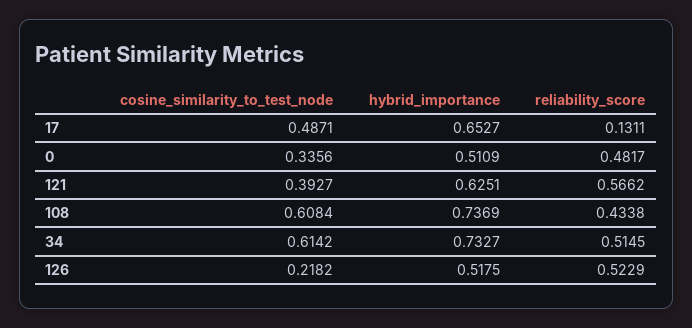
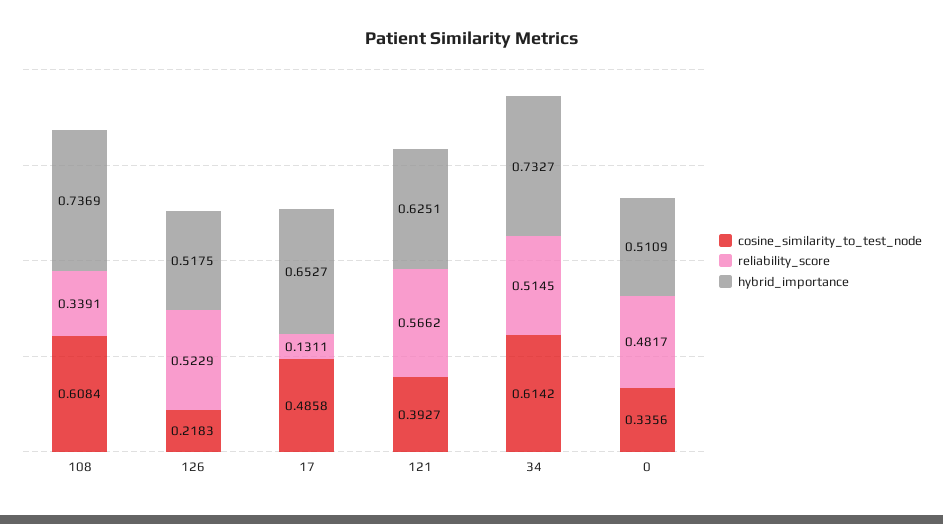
  {
    "cosine_similarity_to_test_node": {
-     "17": 0.4871,
+     "17": 0.4858,
      "0": 0.3356,
      "121": 0.3927,
      "108": 0.6084,
      "34": 0.6142,
-     "126": 0.2182
+     "126": 0.2183
    },
    "hybrid_importance": {
      "17": 0.6527,
      "0": 0.5109,
      "121": 0.6251,
      "108": 0.7369,
      "34": 0.7327,
      "126": 0.5175
    },
    "reliability_score": {
      "17": 0.1311,
      "0": 0.4817,
      "121": 0.5662,
-     "108": 0.4338,
+     "108": 0.3391,
      "34": 0.5145,
      "126": 0.5229
    }
  }

